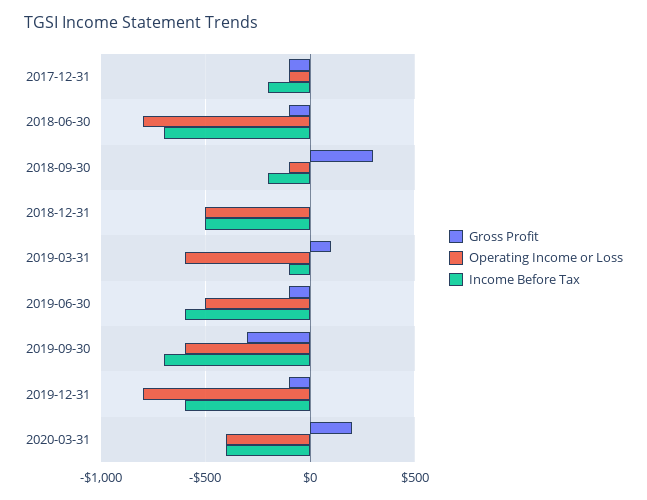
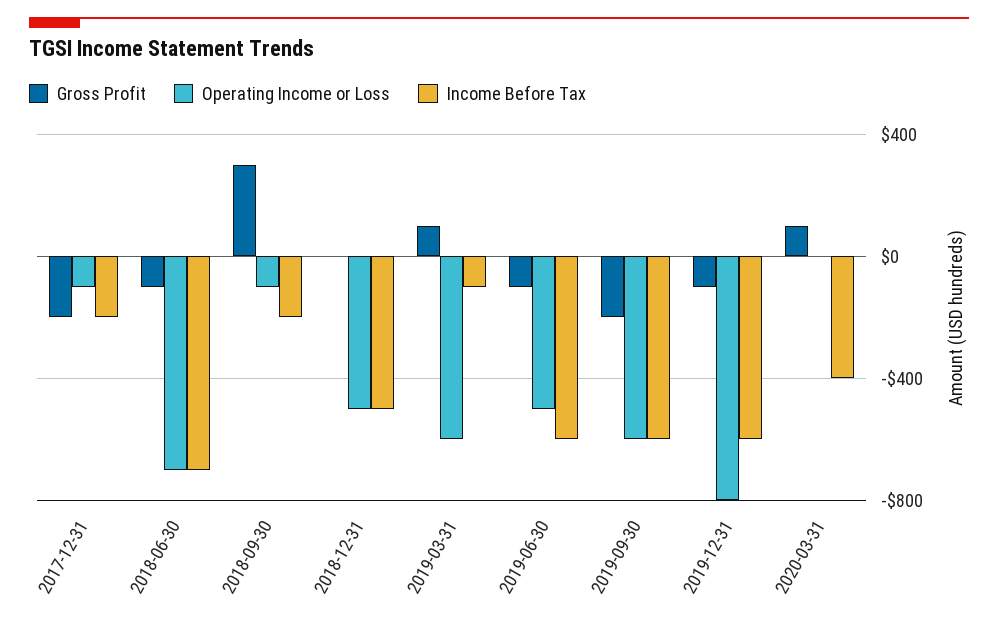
  {
    "Gross Profit": {
-     "2017-12-31": -100,
+     "2017-12-31": -200,
      "2018-06-30": -100,
      "2018-09-30": 300,
      "2018-12-31": 0,
      "2019-03-31": 100,
      "2019-06-30": -100,
-     "2019-09-30": -300,
+     "2019-09-30": -200,
      "2019-12-31": -100,
-     "2020-03-31": 200
+     "2020-03-31": 100
    },
    "Operating Income or Loss": {
      "2017-12-31": -100,
-     "2018-06-30": -800,
+     "2018-06-30": -700,
      "2018-09-30": -100,
      "2018-12-31": -500,
      "2019-03-31": -600,
      "2019-06-30": -500,
      "2019-09-30": -600,
      "2019-12-31": -800,
-     "2020-03-31": -400
+     "2020-03-31": 0
    },
    "Income Before Tax": {
      "2017-12-31": -200,
      "2018-06-30": -700,
      "2018-09-30": -200,
      "2018-12-31": -500,
      "2019-03-31": -100,
      "2019-06-30": -600,
-     "2019-09-30": -700,
+     "2019-09-30": -600,
      "2019-12-31": -600,
      "2020-03-31": -400
    }
  }

